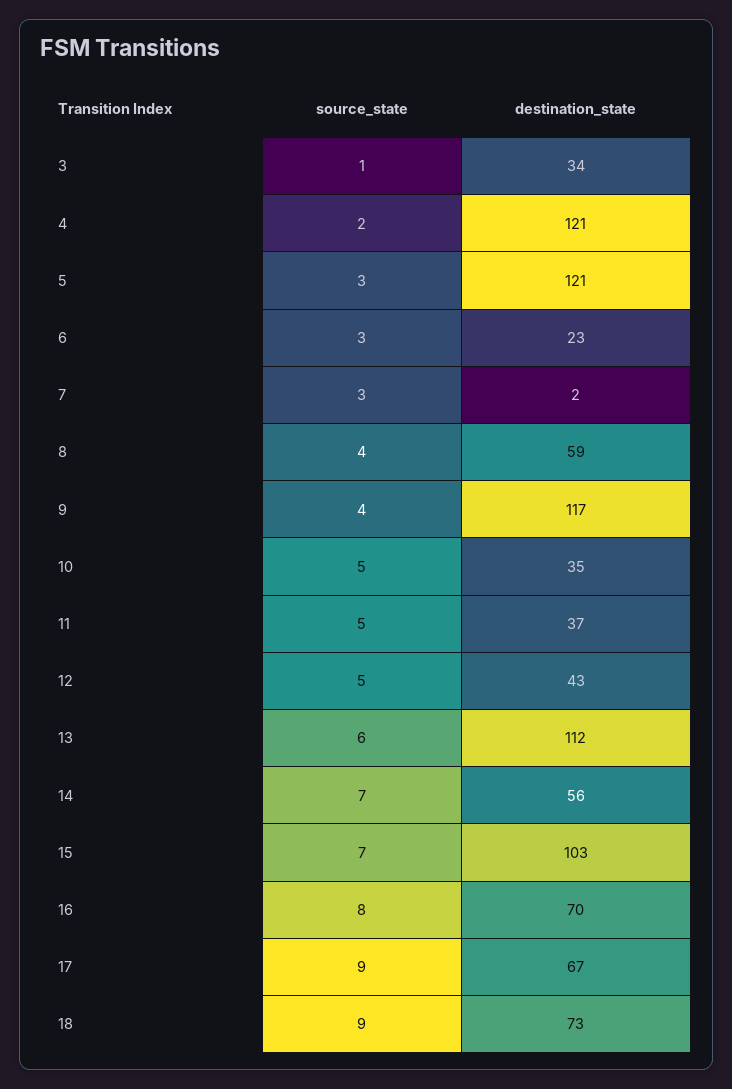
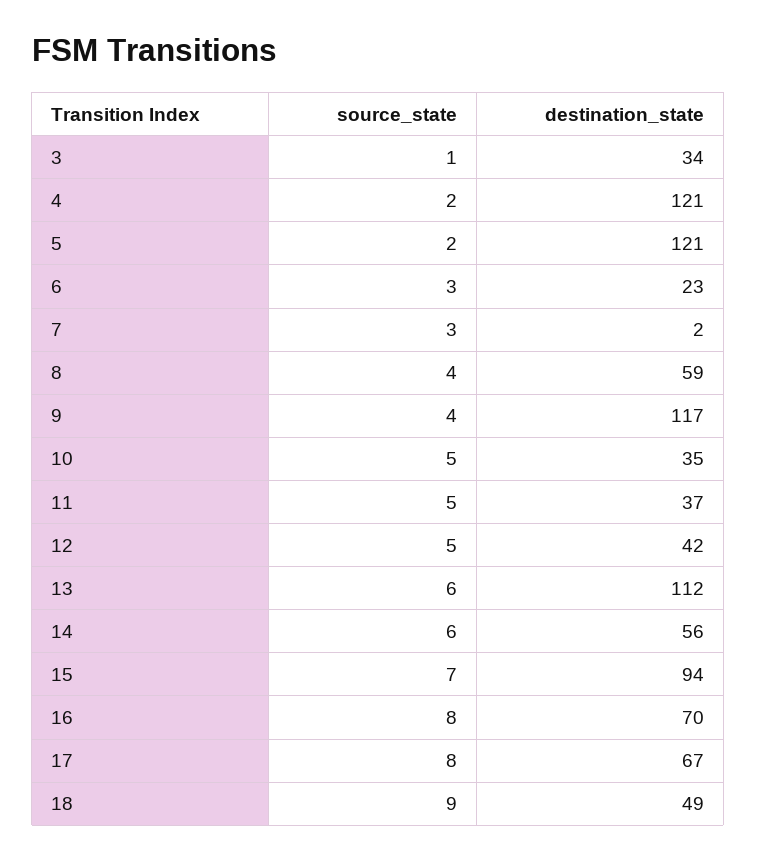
  {
    "source_state": {
      "3": 1,
      "4": 2,
-     "5": 3,
+     "5": 2,
      "6": 3,
      "7": 3,
      "8": 4,
      "9": 4,
      "10": 5,
      "11": 5,
      "12": 5,
      "13": 6,
-     "14": 7,
+     "14": 6,
      "15": 7,
      "16": 8,
-     "17": 9,
+     "17": 8,
      "18": 9
    },
    "destination_state": {
      "3": 34,
      "4": 121,
      "5": 121,
      "6": 23,
      "7": 2,
      "8": 59,
      "9": 117,
      "10": 35,
      "11": 37,
-     "12": 43,
+     "12": 42,
      "13": 112,
      "14": 56,
-     "15": 103,
+     "15": 94,
      "16": 70,
      "17": 67,
-     "18": 73
+     "18": 49
    }
  }

